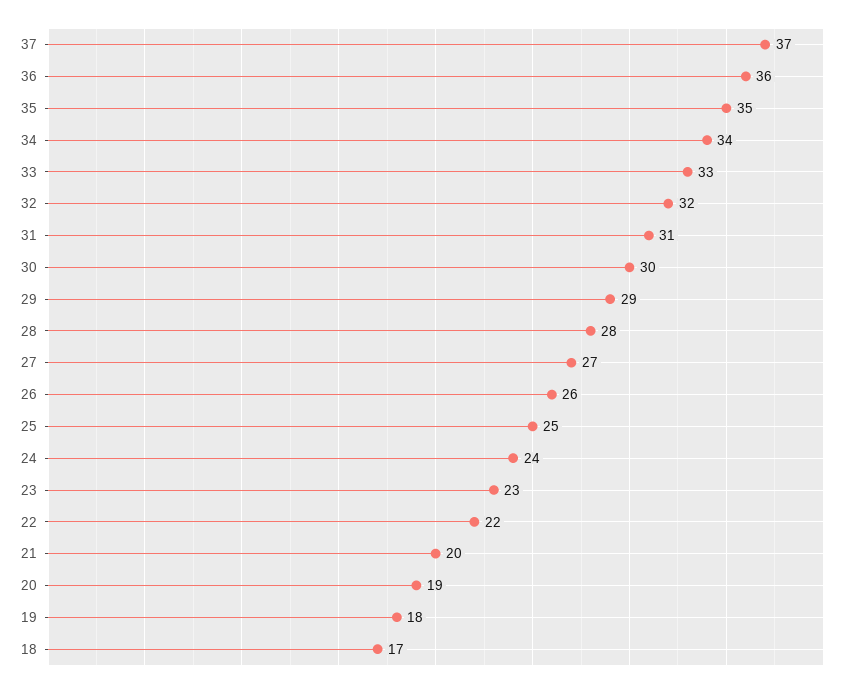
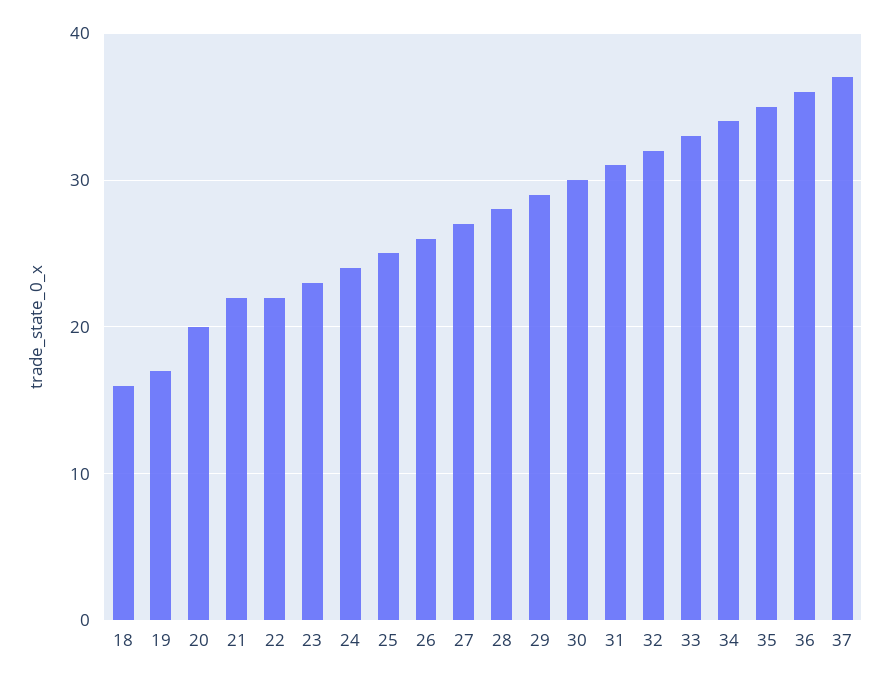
  {
    "37": 37,
    "36": 36,
    "35": 35,
    "34": 34,
    "33": 33,
    "32": 32,
    "31": 31,
    "30": 30,
    "29": 29,
    "28": 28,
    "27": 27,
    "26": 26,
    "25": 25,
    "24": 24,
    "23": 23,
    "22": 22,
-   "21": 20,
+   "21": 22,
-   "20": 19,
+   "20": 20,
-   "19": 18,
+   "19": 17,
-   "18": 17
+   "18": 16
  }

